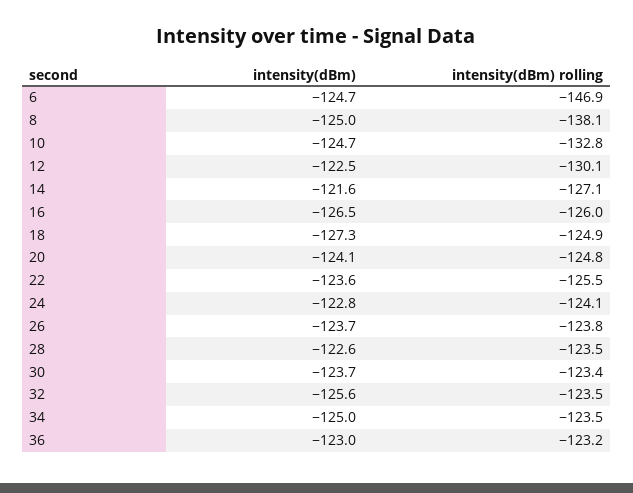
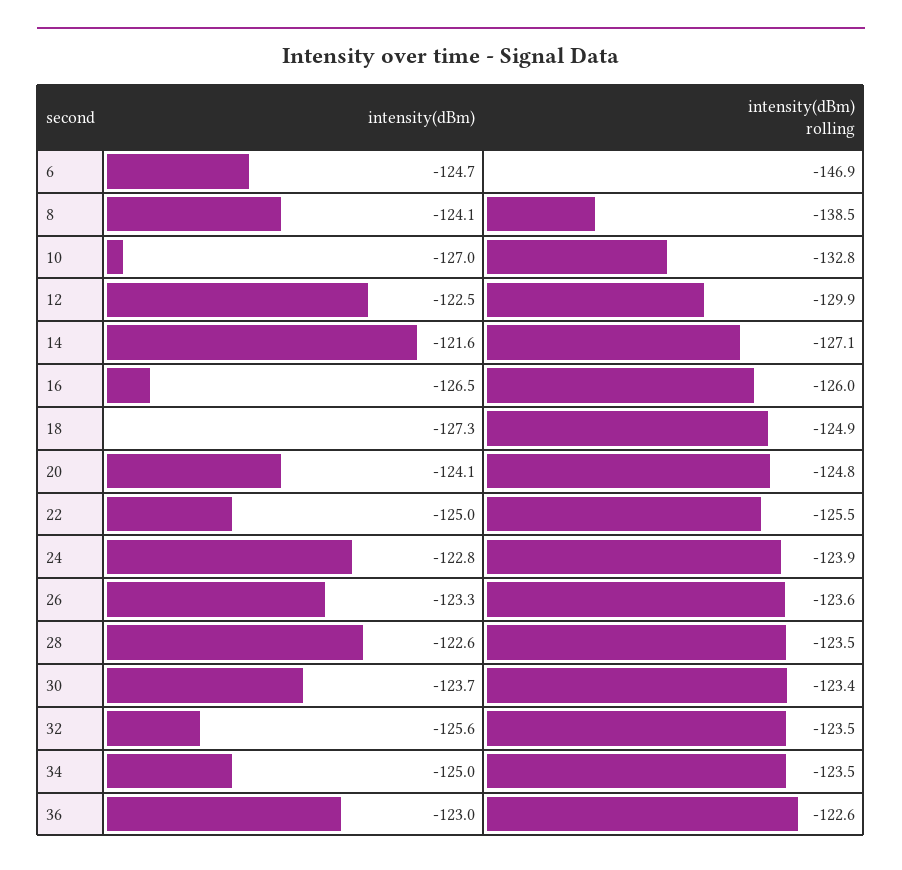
  {
    "intensity(dBm)": {
      "6": -124.7,
-     "8": -125,
+     "8": -124.1,
-     "10": -124.7,
+     "10": -127,
      "12": -122.5,
      "14": -121.6,
      "16": -126.5,
      "18": -127.3,
      "20": -124.1,
-     "22": -123.6,
+     "22": -125,
      "24": -122.8,
-     "26": -123.7,
+     "26": -123.3,
      "28": -122.6,
      "30": -123.7,
      "32": -125.6,
      "34": -125,
      "36": -123
    },
    "intensity(dBm) rolling": {
      "6": -146.9,
-     "8": -138.1,
+     "8": -138.5,
      "10": -132.8,
-     "12": -130.1,
+     "12": -129.9,
      "14": -127.1,
      "16": -126,
      "18": -124.9,
      "20": -124.8,
      "22": -125.5,
-     "24": -124.1,
+     "24": -123.9,
-     "26": -123.8,
+     "26": -123.6,
      "28": -123.5,
      "30": -123.4,
      "32": -123.5,
      "34": -123.5,
-     "36": -123.2
+     "36": -122.6
    }
  }

